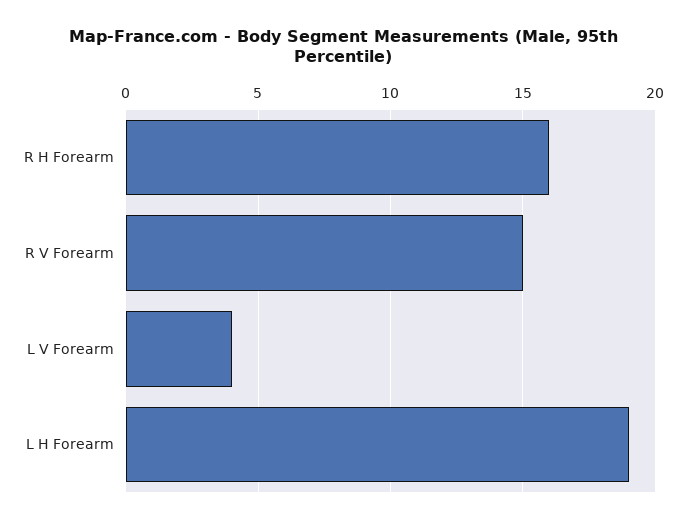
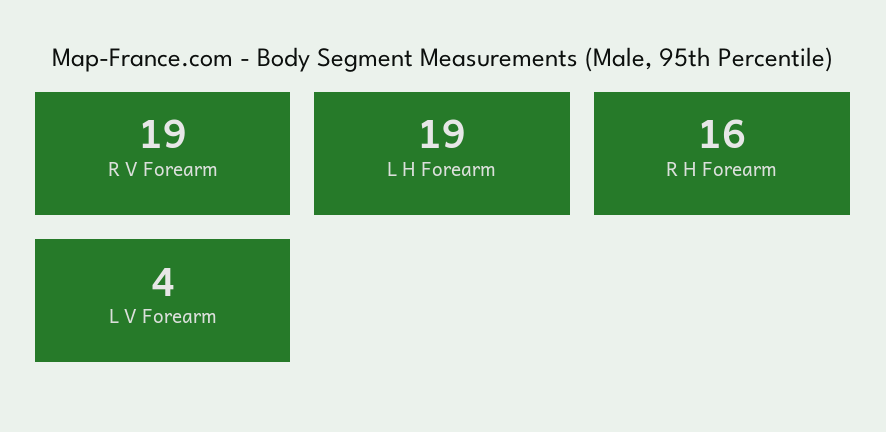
  {
    "R H Forearm": 16,
-   "R V Forearm": 15,
+   "R V Forearm": 19,
    "L V Forearm": 4,
    "L H Forearm": 19
  }

